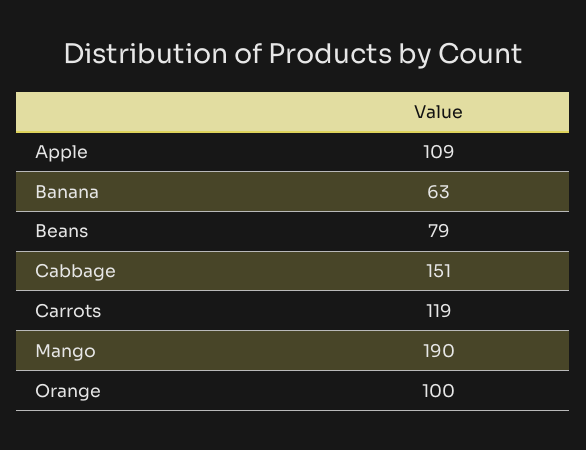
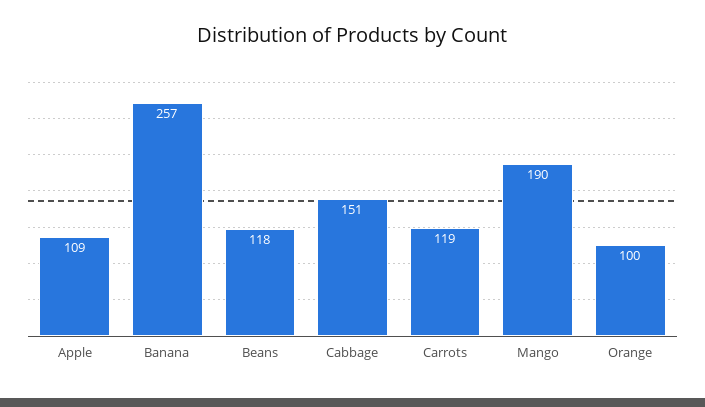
  {
    "Apple": 109,
-   "Banana": 63,
+   "Banana": 257,
-   "Beans": 79,
+   "Beans": 118,
    "Cabbage": 151,
    "Carrots": 119,
    "Mango": 190,
    "Orange": 100
  }

